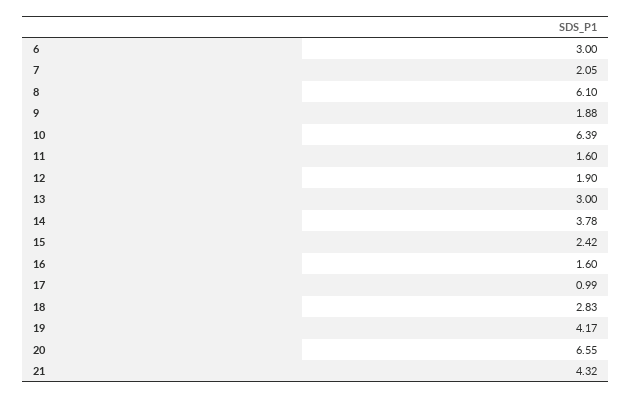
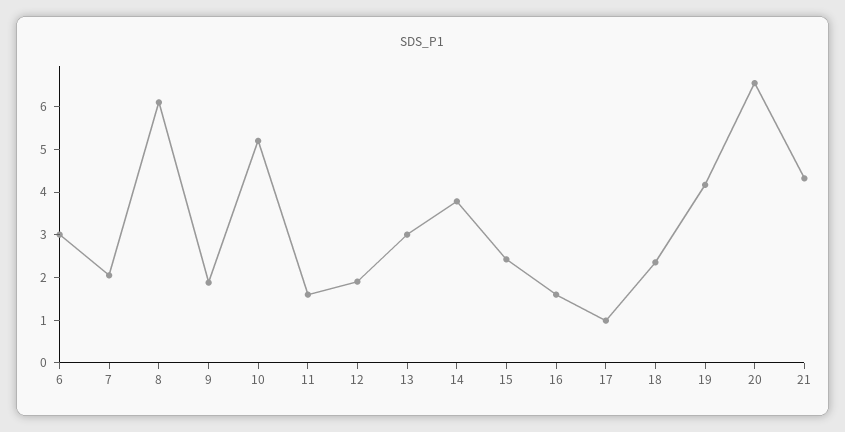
  {
    "6": 3,
    "7": 2.05,
    "8": 6.1,
    "9": 1.88,
-   "10": 6.39,
+   "10": 5.2,
    "11": 1.6,
    "12": 1.9,
    "13": 3,
    "14": 3.78,
    "15": 2.42,
    "16": 1.6,
    "17": 0.99,
-   "18": 2.83,
+   "18": 2.4,
    "19": 4.17,
    "20": 6.55,
    "21": 4.32
  }

